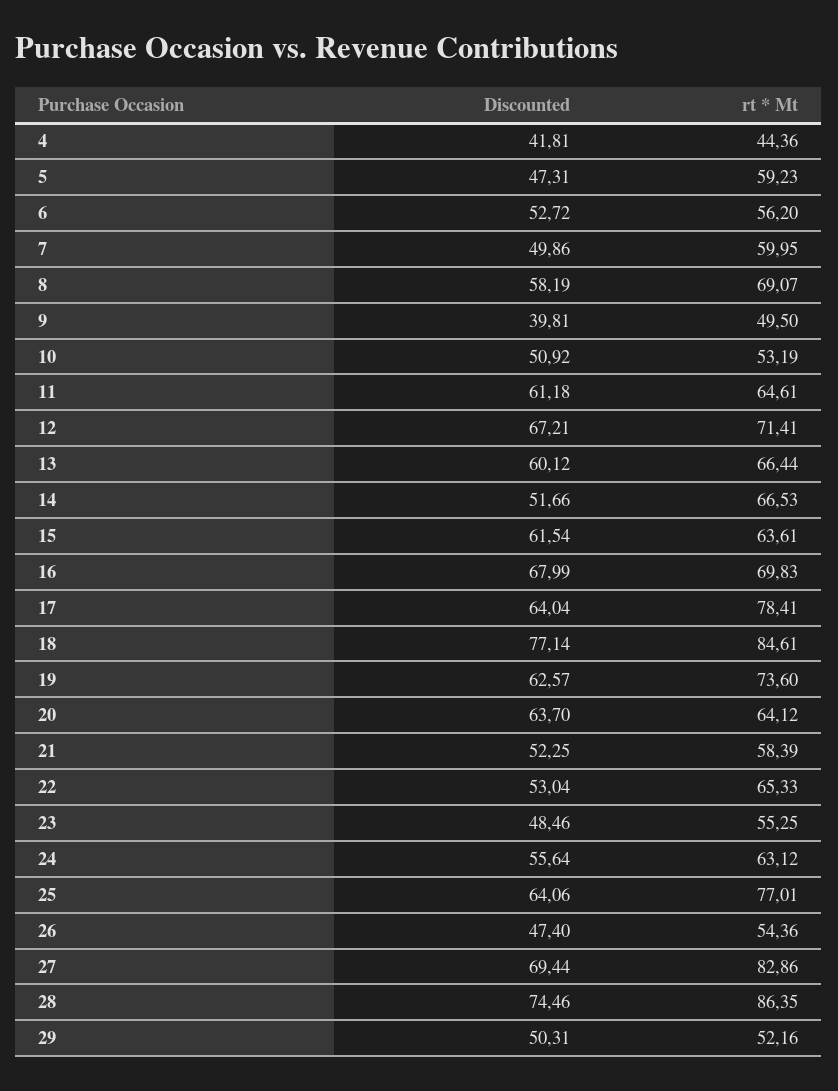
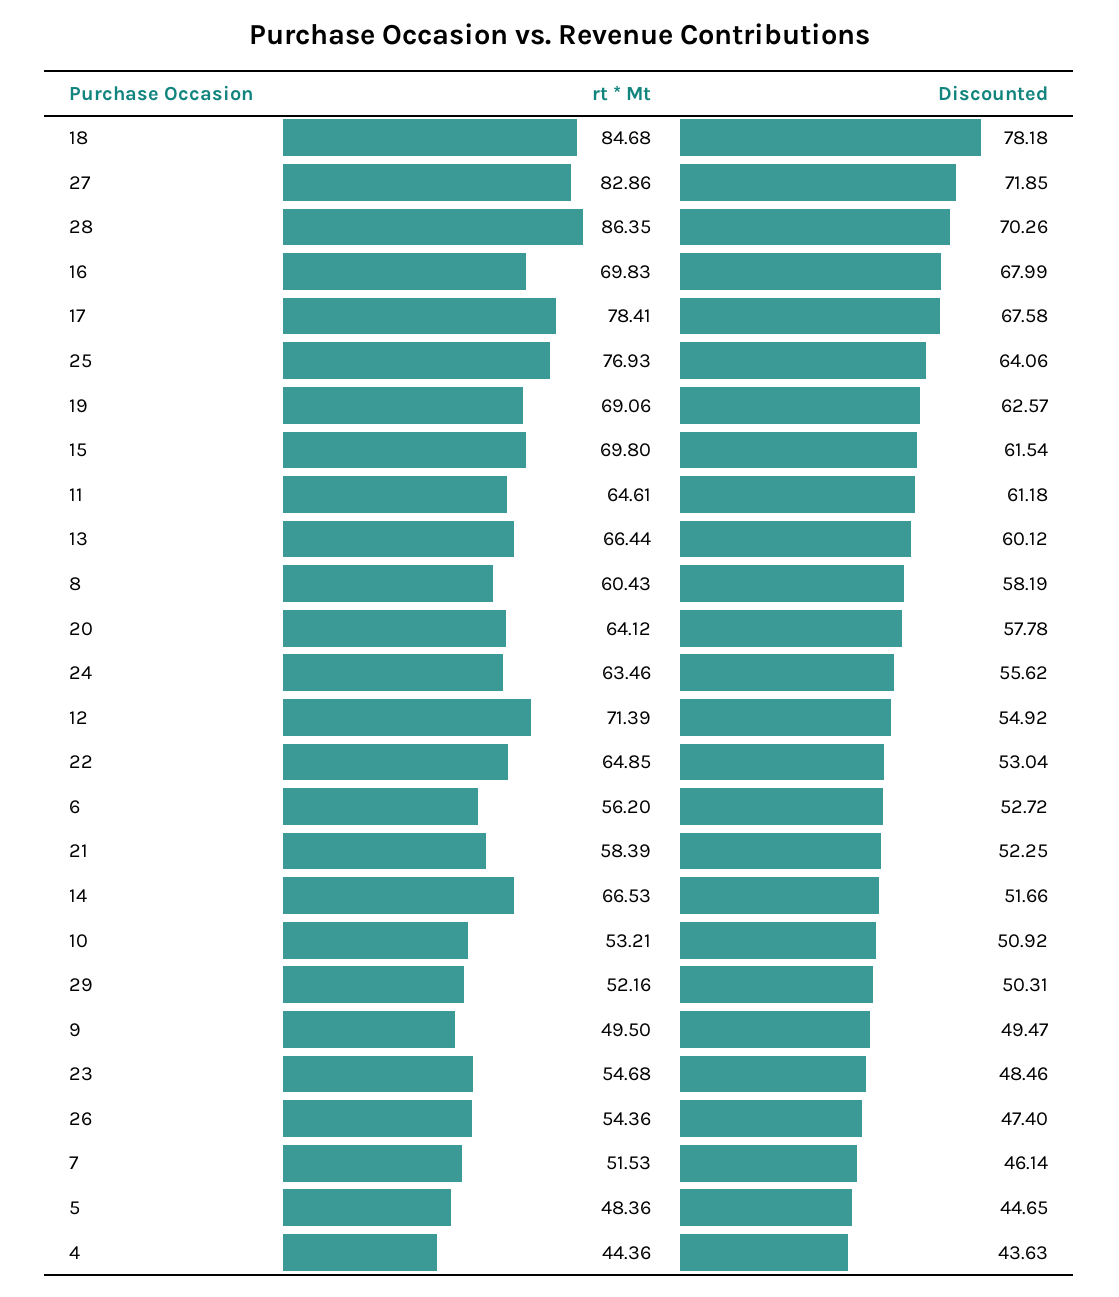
  {
    "Discounted": {
-     "4": 41.81,
+     "4": 43.63,
-     "5": 47.31,
+     "5": 44.65,
      "6": 52.72,
-     "7": 49.86,
+     "7": 46.14,
      "8": 58.19,
-     "9": 39.81,
+     "9": 49.47,
      "10": 50.92,
      "11": 61.18,
-     "12": 67.21,
+     "12": 54.92,
      "13": 60.12,
      "14": 51.66,
      "15": 61.54,
      "16": 67.99,
-     "17": 64.04,
+     "17": 67.58,
-     "18": 77.14,
+     "18": 78.18,
      "19": 62.57,
-     "20": 63.7,
+     "20": 57.78,
      "21": 52.25,
      "22": 53.04,
      "23": 48.46,
-     "24": 55.64,
+     "24": 55.62,
      "25": 64.06,
      "26": 47.4,
-     "27": 69.44,
+     "27": 71.85,
-     "28": 74.46,
+     "28": 70.26,
      "29": 50.31
    },
    "rt * Mt": {
      "4": 44.36,
-     "5": 59.23,
+     "5": 48.36,
      "6": 56.2,
-     "7": 59.95,
+     "7": 51.53,
-     "8": 69.07,
+     "8": 60.43,
      "9": 49.5,
-     "10": 53.19,
+     "10": 53.21,
      "11": 64.61,
-     "12": 71.41,
+     "12": 71.39,
      "13": 66.44,
      "14": 66.53,
-     "15": 63.61,
+     "15": 69.8,
      "16": 69.83,
      "17": 78.41,
-     "18": 84.61,
+     "18": 84.68,
-     "19": 73.6,
+     "19": 69.06,
      "20": 64.12,
      "21": 58.39,
-     "22": 65.33,
+     "22": 64.85,
-     "23": 55.25,
+     "23": 54.68,
-     "24": 63.12,
+     "24": 63.46,
-     "25": 77.01,
+     "25": 76.93,
      "26": 54.36,
      "27": 82.86,
      "28": 86.35,
      "29": 52.16
    }
  }

